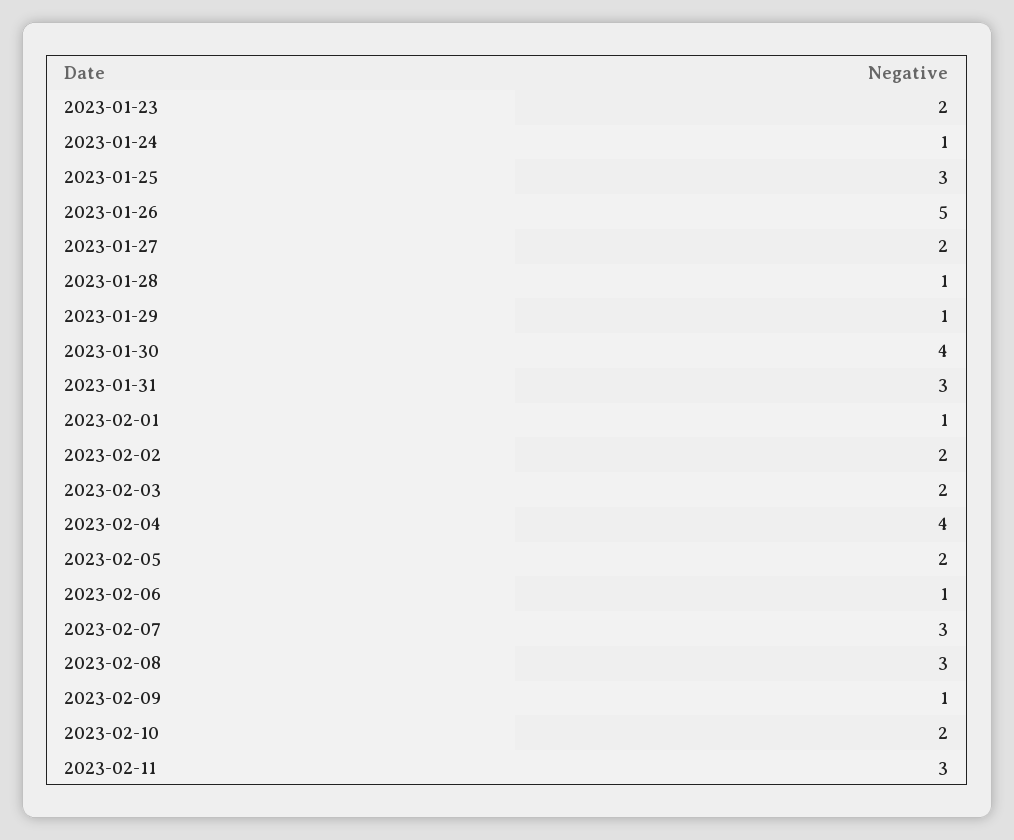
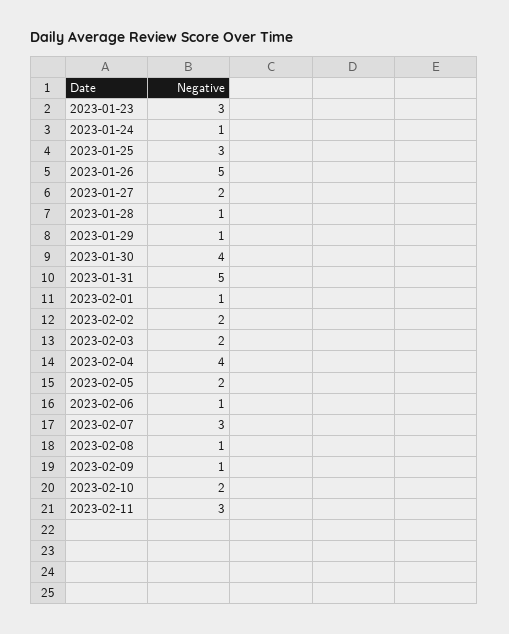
  {
-   "2023-01-23": 2,
+   "2023-01-23": 3,
    "2023-01-24": 1,
    "2023-01-25": 3,
    "2023-01-26": 5,
    "2023-01-27": 2,
    "2023-01-28": 1,
    "2023-01-29": 1,
    "2023-01-30": 4,
-   "2023-01-31": 3,
+   "2023-01-31": 5,
    "2023-02-01": 1,
    "2023-02-02": 2,
    "2023-02-03": 2,
    "2023-02-04": 4,
    "2023-02-05": 2,
    "2023-02-06": 1,
    "2023-02-07": 3,
-   "2023-02-08": 3,
+   "2023-02-08": 1,
    "2023-02-09": 1,
    "2023-02-10": 2,
    "2023-02-11": 3
  }

